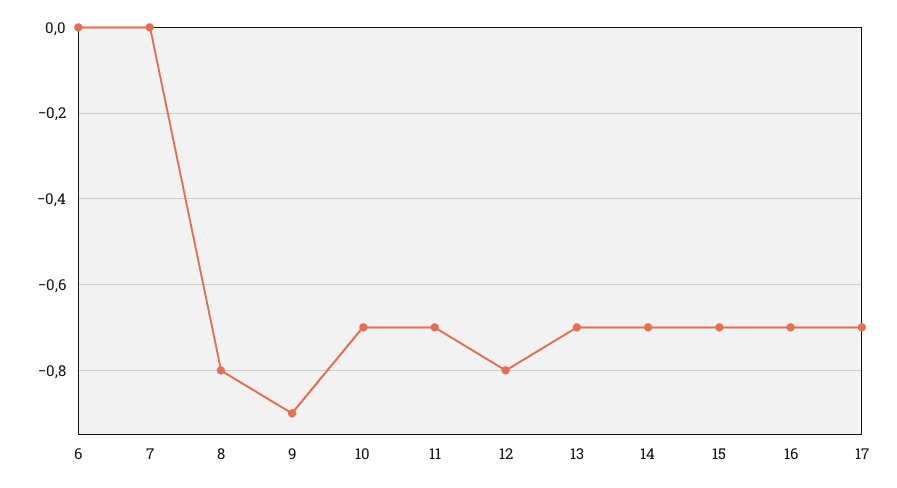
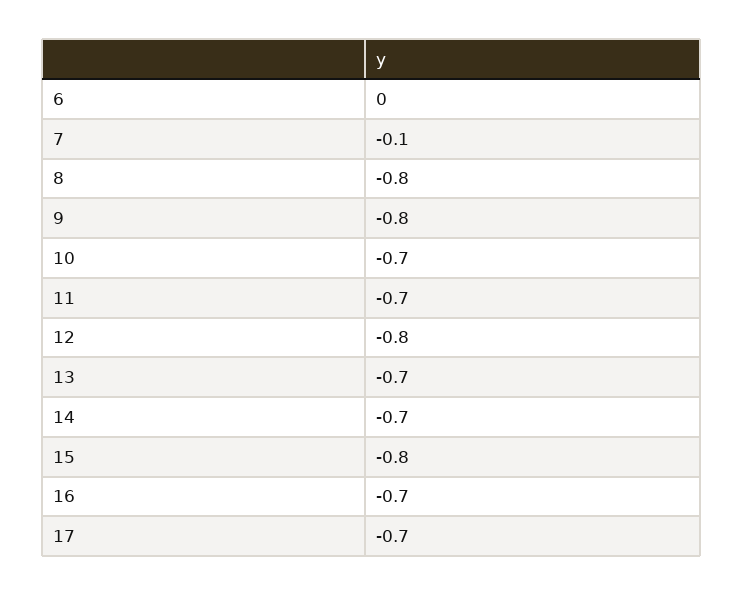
  {
    "6": 0,
-   "7": 0,
+   "7": -0.1,
    "8": -0.8,
-   "9": -0.9,
+   "9": -0.8,
    "10": -0.7,
    "11": -0.7,
    "12": -0.8,
    "13": -0.7,
    "14": -0.7,
-   "15": -0.7,
+   "15": -0.8,
    "16": -0.7,
    "17": -0.7
  }

